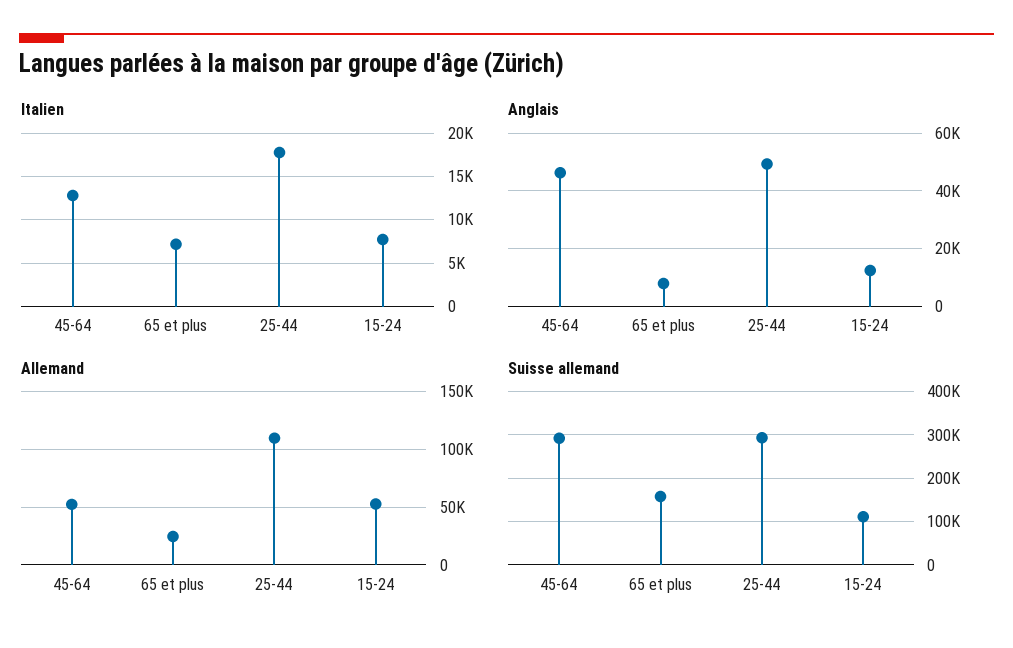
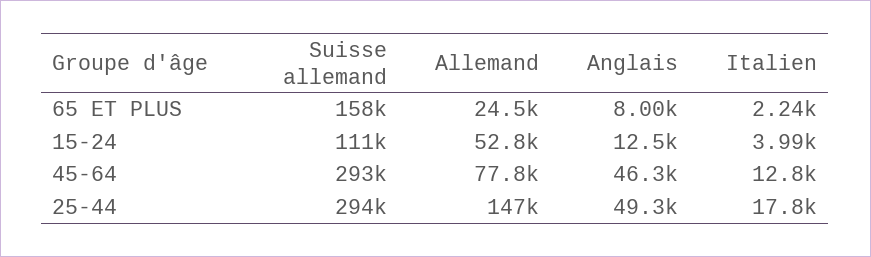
  {
    "Italien": {
      "45-64": 12800,
-     "65 et plus": 7000,
+     "65 et plus": 2240,
      "25-44": 17800,
-     "15-24": 8000
+     "15-24": 3990
    },
    "Anglais": {
      "45-64": 46300,
      "65 et plus": 8000,
      "25-44": 49300,
      "15-24": 12500
    },
    "Allemand": {
-     "45-64": 50000,
+     "45-64": 77800,
      "65 et plus": 24500,
-     "25-44": 110000,
+     "25-44": 147000,
      "15-24": 52800
    },
    "Suisse allemand": {
      "45-64": 293000,
      "65 et plus": 158000,
      "25-44": 294000,
      "15-24": 111000
    }
  }

